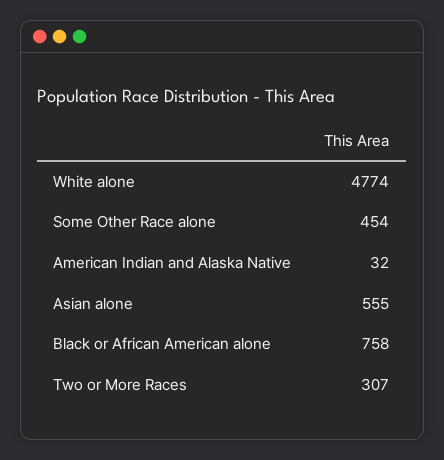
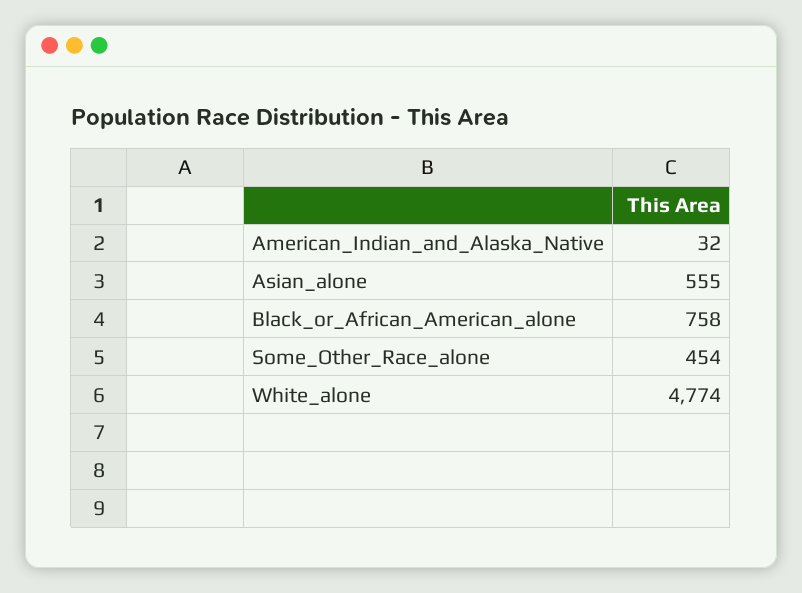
  {
    "White alone": 4774,
    "Some Other Race alone": 454,
    "American Indian and Alaska Native": 32,
    "Asian alone": 555,
-   "Black or African American alone": 758,
+   "Black or African American alone": 758
-   "Two or More Races": 307
  }

